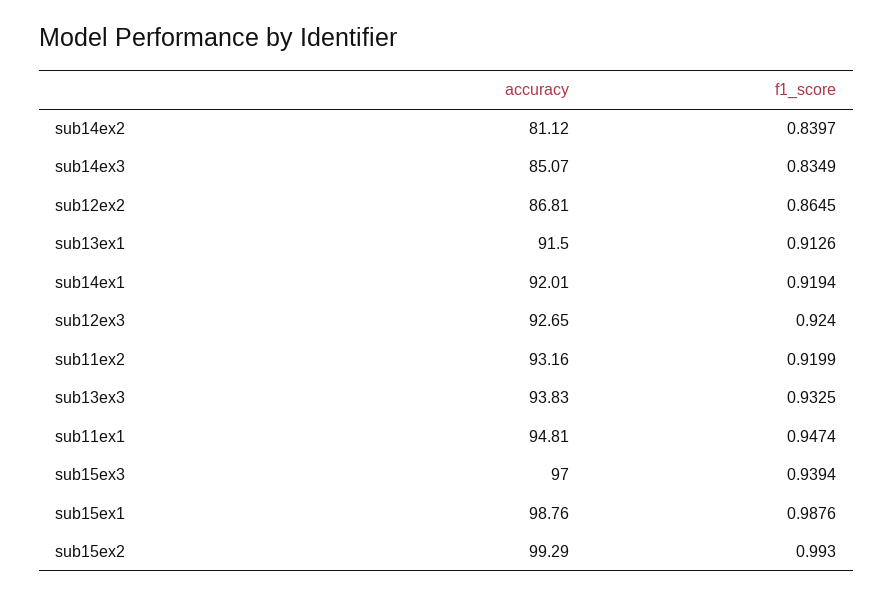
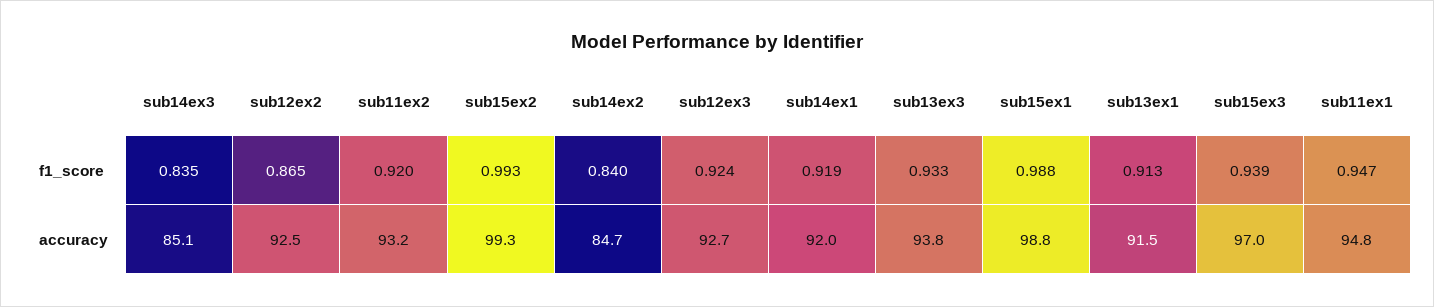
  {
    "accuracy": {
-     "sub14ex2": 81.12,
+     "sub14ex2": 84.7,
      "sub14ex3": 85.07,
-     "sub12ex2": 86.81,
+     "sub12ex2": 92.5,
      "sub13ex1": 91.5,
      "sub14ex1": 92.01,
      "sub12ex3": 92.65,
      "sub11ex2": 93.16,
      "sub13ex3": 93.83,
      "sub11ex1": 94.81,
      "sub15ex3": 97,
      "sub15ex1": 98.76,
      "sub15ex2": 99.29
    },
    "f1_score": {
      "sub14ex2": 0.8397,
      "sub14ex3": 0.8349,
      "sub12ex2": 0.8645,
      "sub13ex1": 0.9126,
      "sub14ex1": 0.9194,
      "sub12ex3": 0.924,
      "sub11ex2": 0.9199,
      "sub13ex3": 0.9325,
      "sub11ex1": 0.9474,
      "sub15ex3": 0.9394,
      "sub15ex1": 0.9876,
      "sub15ex2": 0.993
    }
  }

